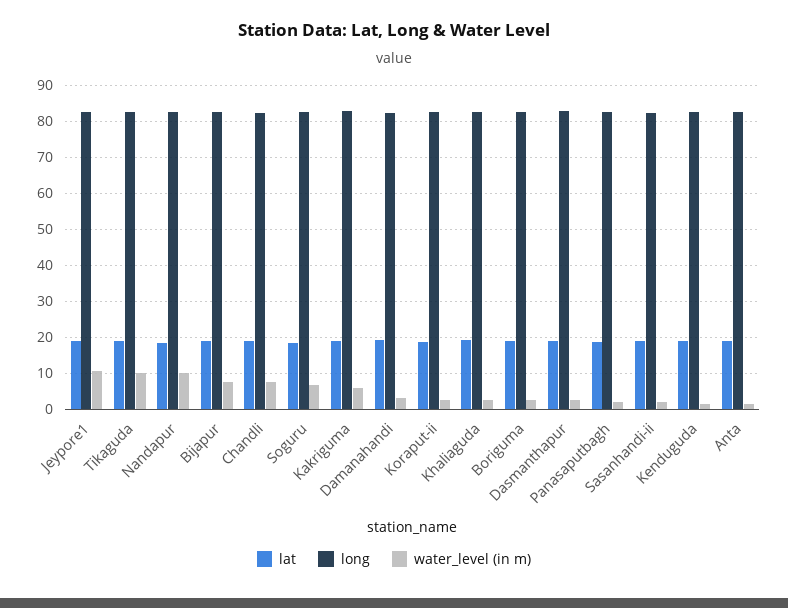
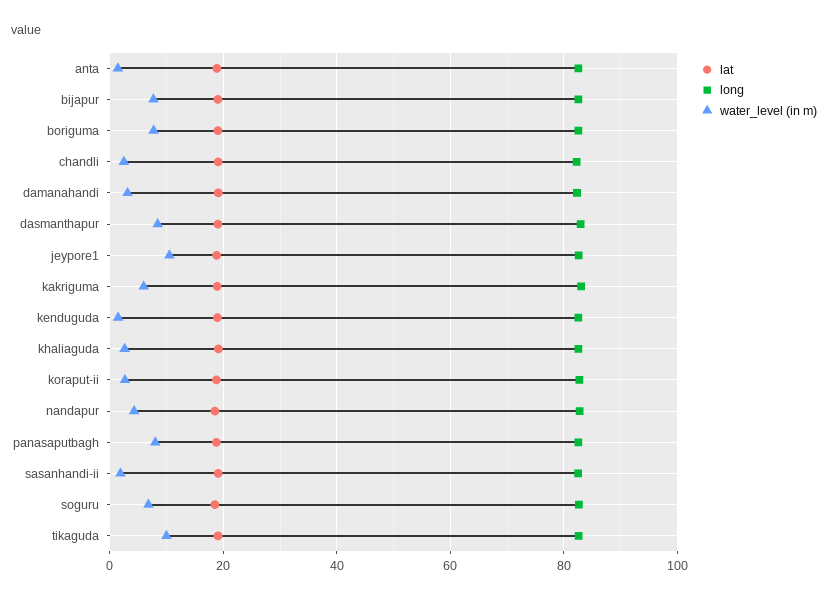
  {
    "lat": {
      "Jeypore1": 18,
      "Tikaguda": 20,
      "Nandapur": 18,
      "Bijapur": 20,
      "Chandli": 20,
      "Soguru": 18,
      "Kakriguma": 18,
      "Damanahandi": 20,
      "Koraput-ii": 18,
      "Khaliaguda": 20,
      "Boriguma": 20,
      "Dasmanthapur": 20,
      "Panasaputbagh": 18,
      "Sasanhandi-ii": 20,
      "Kenduguda": 18,
      "Anta": 18
    },
    "long": {
      "Jeypore1": 82,
      "Tikaguda": 82,
      "Nandapur": 82,
      "Bijapur": 82,
      "Chandli": 82,
      "Soguru": 82,
      "Kakriguma": 84,
      "Damanahandi": 82,
      "Koraput-ii": 82,
      "Khaliaguda": 82,
      "Boriguma": 82,
      "Dasmanthapur": 82,
      "Panasaputbagh": 82,
      "Sasanhandi-ii": 82,
      "Kenduguda": 82,
      "Anta": 82
    },
    "water_level (in m)": {
      "Jeypore1": 10,
      "Tikaguda": 10,
-     "Nandapur": 10,
+     "Nandapur": 4,
      "Bijapur": 8,
-     "Chandli": 8,
+     "Chandli": 2,
      "Soguru": 6,
      "Kakriguma": 6,
      "Damanahandi": 4,
      "Koraput-ii": 2,
      "Khaliaguda": 2,
-     "Boriguma": 2,
+     "Boriguma": 8,
-     "Dasmanthapur": 2,
+     "Dasmanthapur": 8,
-     "Panasaputbagh": 2,
+     "Panasaputbagh": 8,
      "Sasanhandi-ii": 2,
      "Kenduguda": 2,
      "Anta": 2
    }
  }

